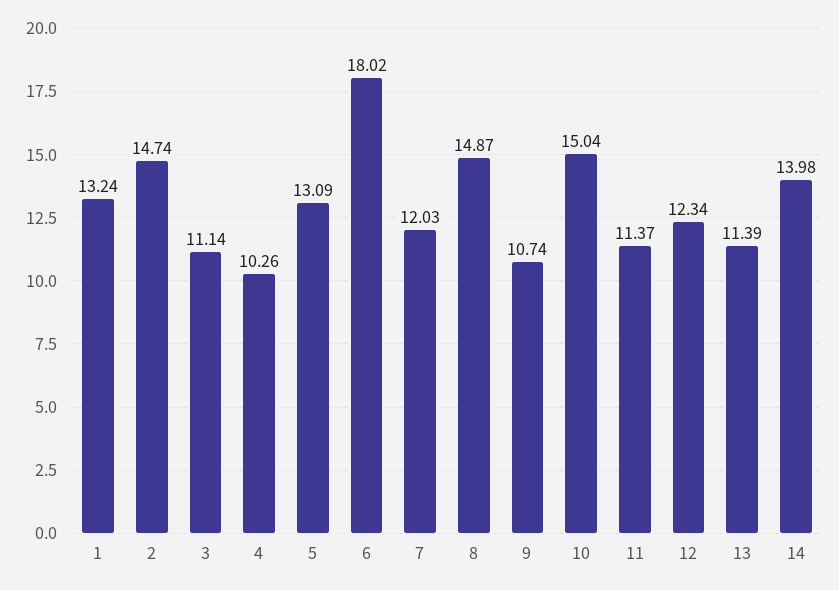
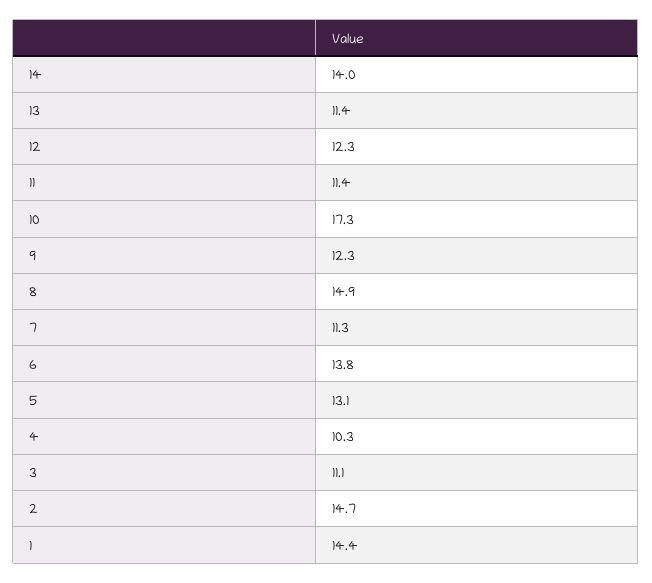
  {
-   "1": 13.24,
+   "1": 14.4,
    "2": 14.74,
    "3": 11.14,
    "4": 10.26,
    "5": 13.09,
-   "6": 18.02,
+   "6": 13.8,
-   "7": 12.03,
+   "7": 11.3,
    "8": 14.87,
-   "9": 10.74,
+   "9": 12.3,
-   "10": 15.04,
+   "10": 17.3,
    "11": 11.37,
    "12": 12.34,
    "13": 11.39,
    "14": 13.98
  }

